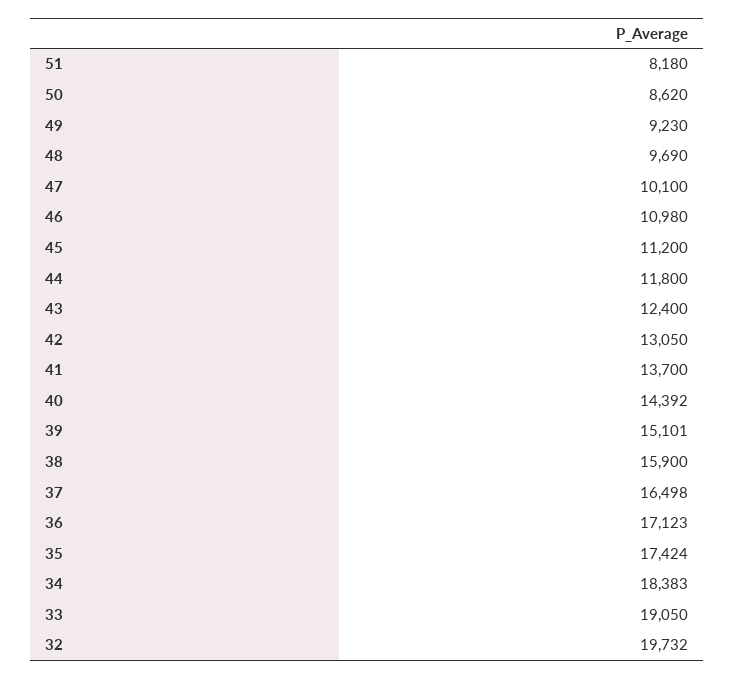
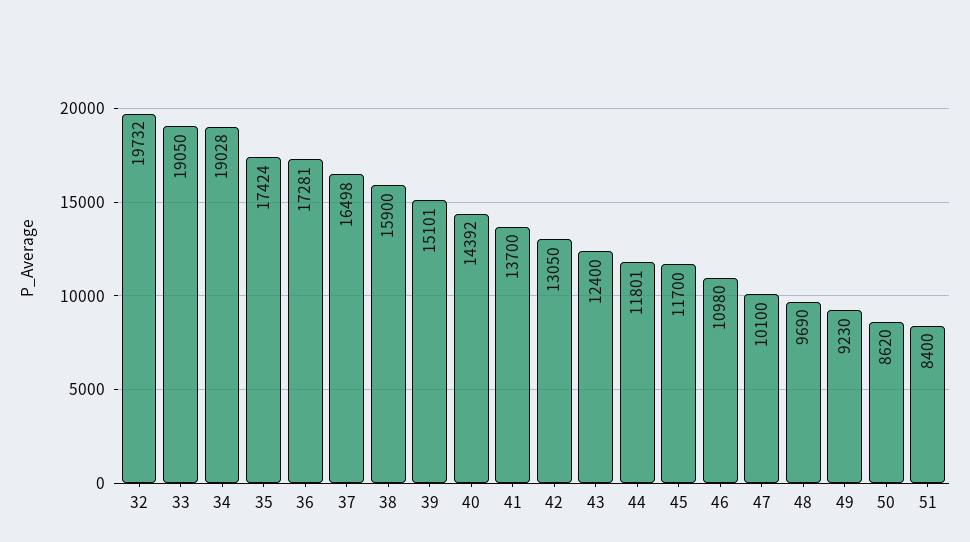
  {
-   "51": 8180,
+   "51": 8400,
    "50": 8620,
    "49": 9230,
    "48": 9690,
    "47": 10100,
    "46": 10980,
-   "45": 11200,
+   "45": 11700,
-   "44": 11800,
+   "44": 11801,
    "43": 12400,
    "42": 13050,
    "41": 13700,
    "40": 14392,
    "39": 15101,
    "38": 15900,
    "37": 16498,
-   "36": 17123,
+   "36": 17281,
    "35": 17424,
-   "34": 18383,
+   "34": 19028,
    "33": 19050,
    "32": 19732
  }

